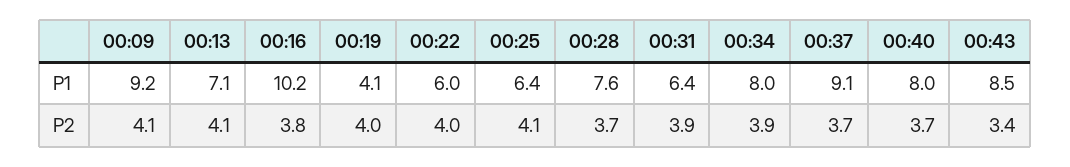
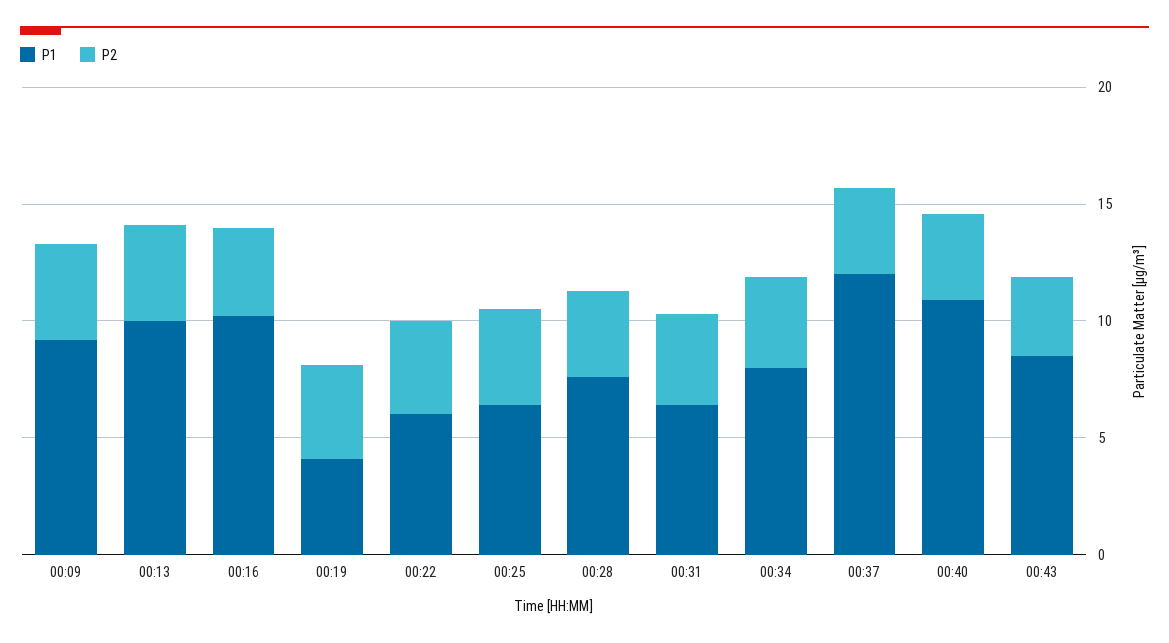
  {
    "P1": {
      "00:09": 9.2,
-     "00:13": 7.1,
+     "00:13": 10,
      "00:16": 10.2,
      "00:19": 4.1,
      "00:22": 6,
      "00:25": 6.4,
      "00:28": 7.6,
      "00:31": 6.4,
      "00:34": 8,
-     "00:37": 9.1,
+     "00:37": 12,
-     "00:40": 8,
+     "00:40": 11,
      "00:43": 8.5
    },
    "P2": {
      "00:09": 4.1,
      "00:13": 4.1,
      "00:16": 3.8,
      "00:19": 4,
      "00:22": 4,
      "00:25": 4.1,
      "00:28": 3.7,
      "00:31": 3.9,
      "00:34": 3.9,
      "00:37": 3.7,
      "00:40": 3.7,
      "00:43": 3.4
    }
  }

